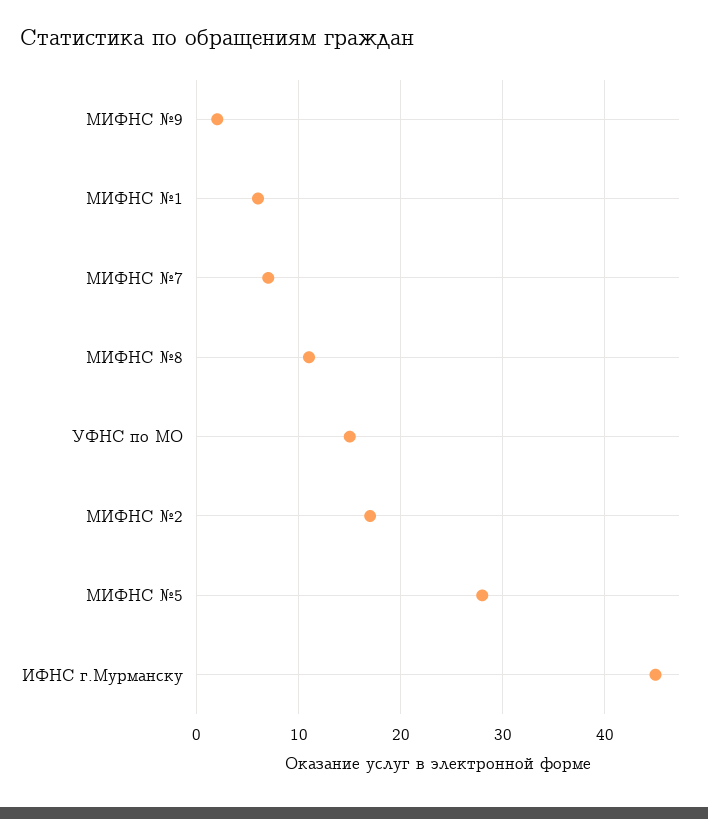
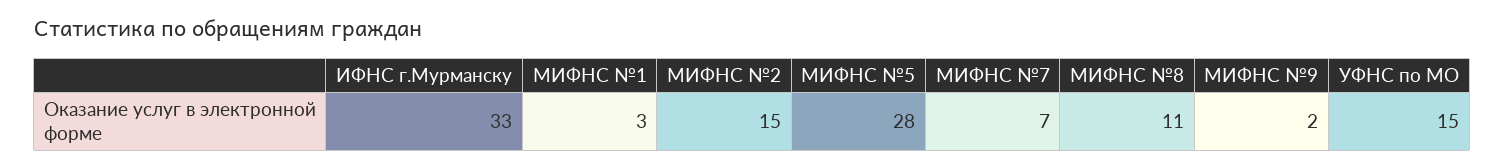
  {
    "МИФНС №9": 2,
-   "МИФНС №1": 6,
+   "МИФНС №1": 3,
    "МИФНС №7": 7,
    "МИФНС №8": 11,
    "УФНС по МО": 15,
-   "МИФНС №2": 17,
+   "МИФНС №2": 15,
    "МИФНС №5": 28,
-   "ИФНС г.Мурманску": 45
+   "ИФНС г.Мурманску": 33
  }

